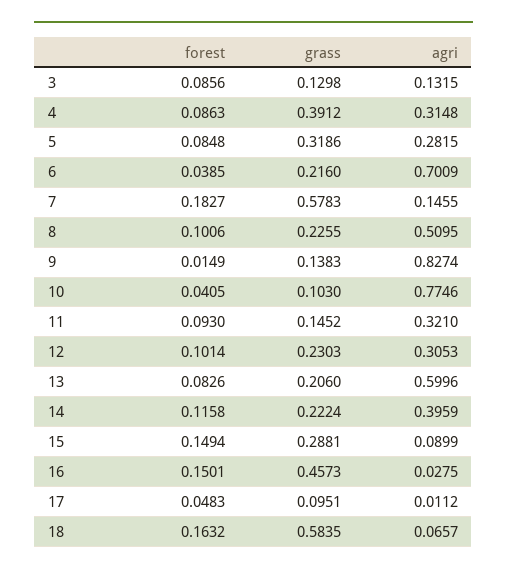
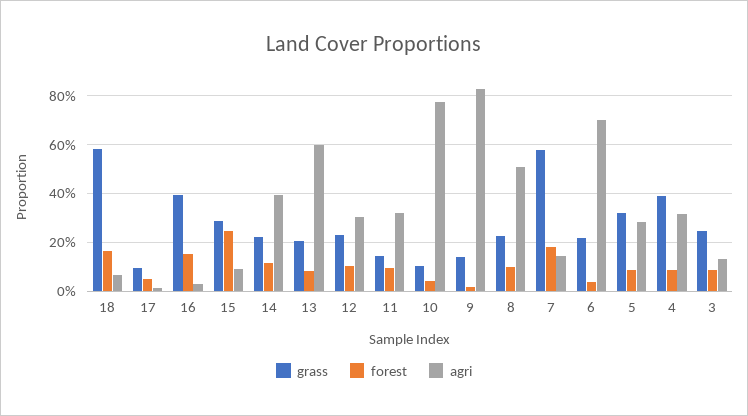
  {
    "forest": {
      "3": 0.0856,
      "4": 0.0863,
      "5": 0.0848,
      "6": 0.0385,
      "7": 0.1827,
      "8": 0.1006,
      "9": 0.0149,
      "10": 0.0405,
      "11": 0.093,
      "12": 0.1014,
      "13": 0.0826,
      "14": 0.1158,
-     "15": 0.1494,
+     "15": 0.25,
      "16": 0.1501,
      "17": 0.0483,
      "18": 0.1632
    },
    "grass": {
-     "3": 0.1298,
+     "3": 0.25,
      "4": 0.3912,
      "5": 0.3186,
      "6": 0.216,
      "7": 0.5783,
      "8": 0.2255,
      "9": 0.1383,
      "10": 0.103,
      "11": 0.1452,
      "12": 0.2303,
      "13": 0.206,
      "14": 0.2224,
      "15": 0.2881,
-     "16": 0.4573,
+     "16": 0.4,
      "17": 0.0951,
      "18": 0.5835
    },
    "agri": {
      "3": 0.1315,
      "4": 0.3148,
      "5": 0.2815,
      "6": 0.7009,
      "7": 0.1455,
      "8": 0.5095,
      "9": 0.8274,
      "10": 0.7746,
      "11": 0.321,
      "12": 0.3053,
      "13": 0.5996,
      "14": 0.3959,
      "15": 0.0899,
      "16": 0.0275,
      "17": 0.0112,
      "18": 0.0657
    }
  }

